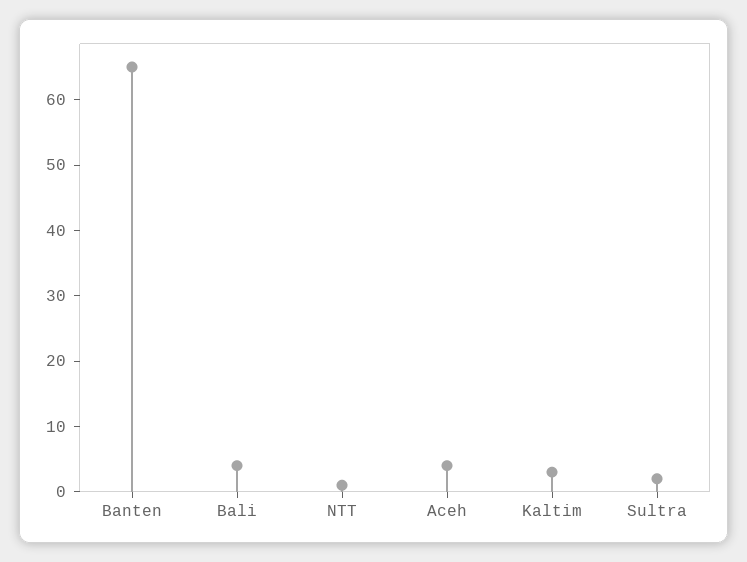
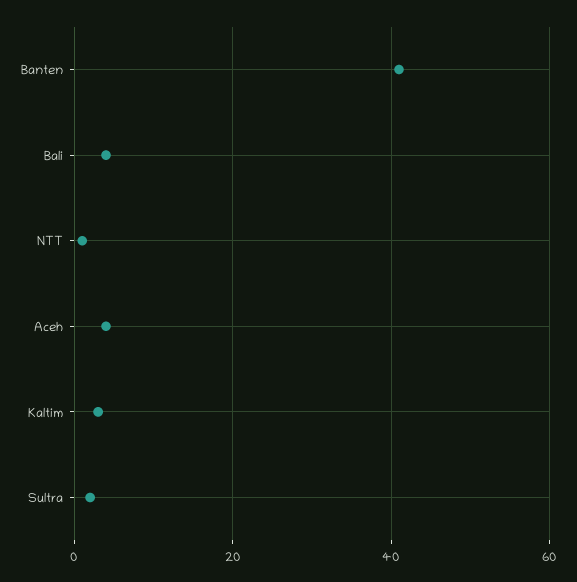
  {
-   "Banten": 65,
+   "Banten": 40,
    "Bali": 5,
    "NTT": 0,
    "Aceh": 5,
    "Kaltim": 5,
    "Sultra": 0
  }

